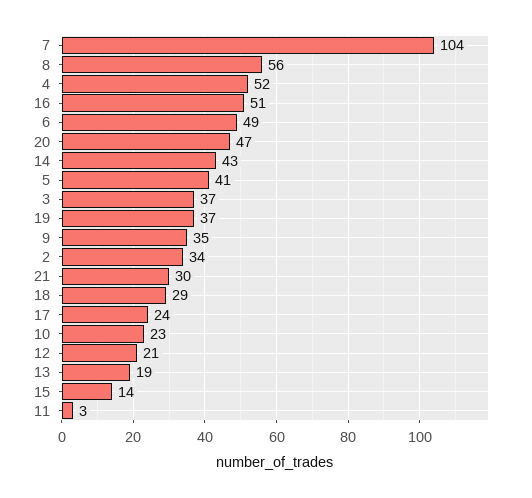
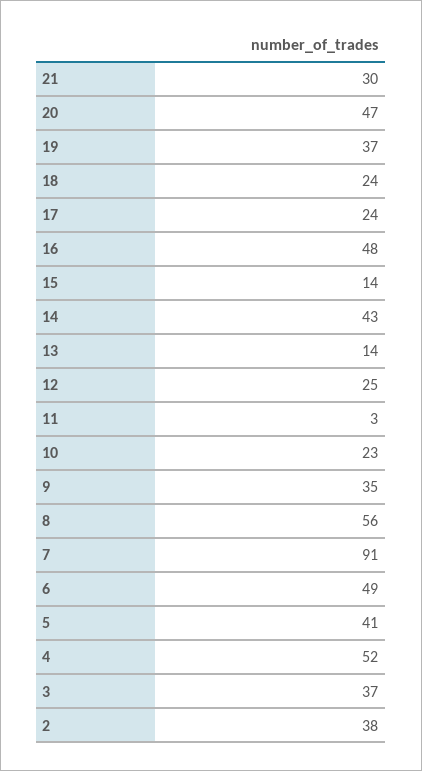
  {
-   "7": 104,
+   "7": 91,
    "8": 56,
    "4": 52,
-   "16": 51,
+   "16": 48,
    "6": 49,
    "20": 47,
    "14": 43,
    "5": 41,
    "3": 37,
    "19": 37,
    "9": 35,
-   "2": 34,
+   "2": 38,
    "21": 30,
-   "18": 29,
+   "18": 24,
    "17": 24,
    "10": 23,
-   "12": 21,
+   "12": 25,
-   "13": 19,
+   "13": 14,
    "15": 14,
    "11": 3
  }

